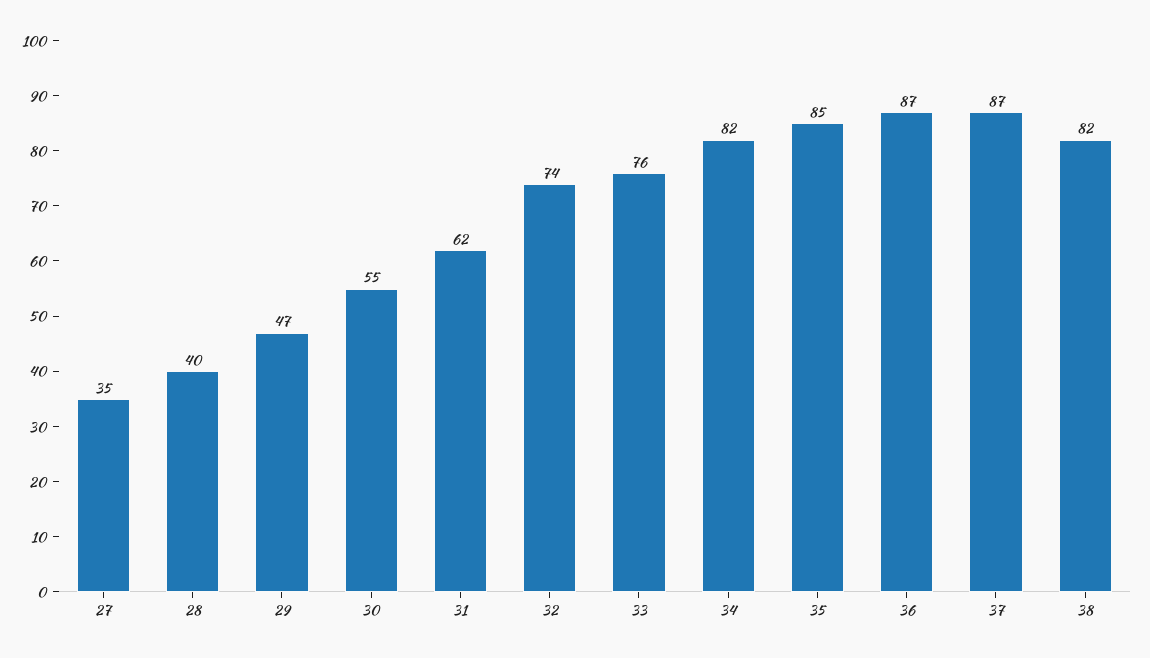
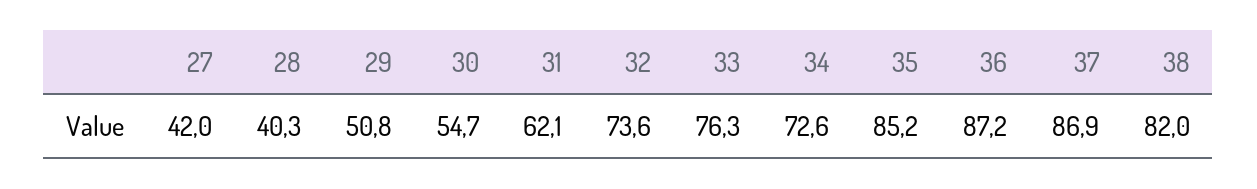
  {
-   "27": 35,
+   "27": 42,
    "28": 40.3,
-   "29": 47,
+   "29": 50.8,
    "30": 54.7,
    "31": 62.1,
    "32": 73.6,
    "33": 76.3,
-   "34": 82,
+   "34": 72.6,
    "35": 85.2,
    "36": 87.2,
    "37": 86.9,
    "38": 82
  }

